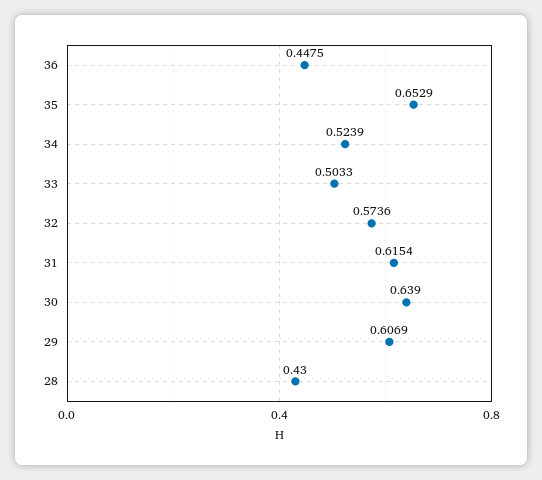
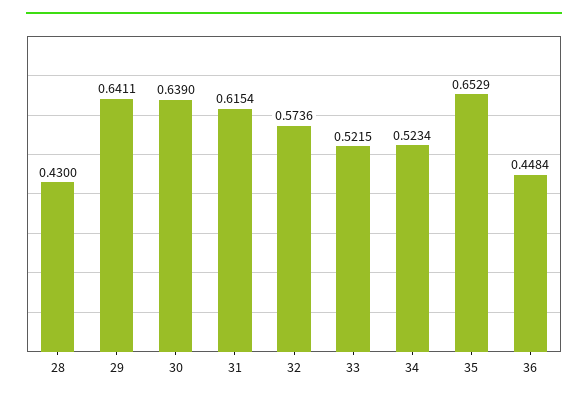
  {
-   "36": 0.4475,
+   "36": 0.4484,
    "35": 0.6529,
-   "34": 0.5239,
+   "34": 0.5234,
-   "33": 0.5033,
+   "33": 0.5215,
    "32": 0.5736,
    "31": 0.6154,
    "30": 0.639,
-   "29": 0.6069,
+   "29": 0.6411,
    "28": 0.43
  }

